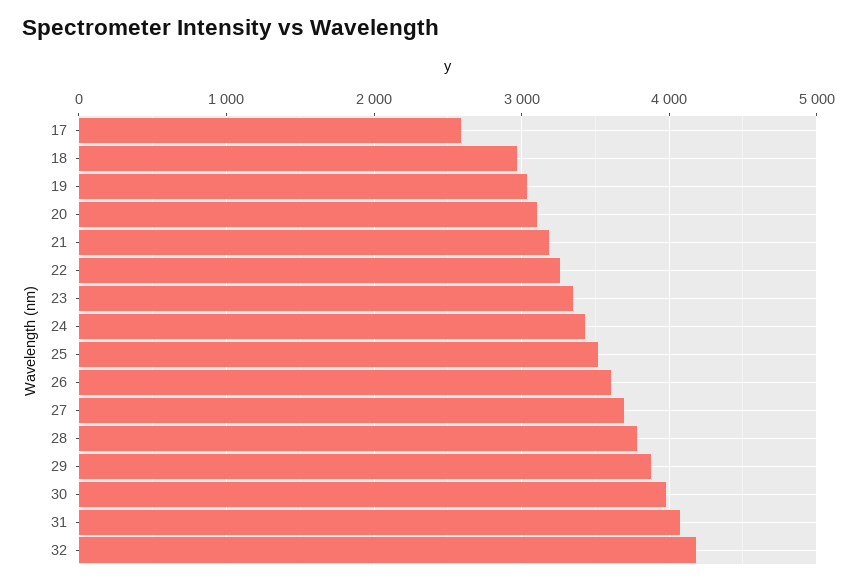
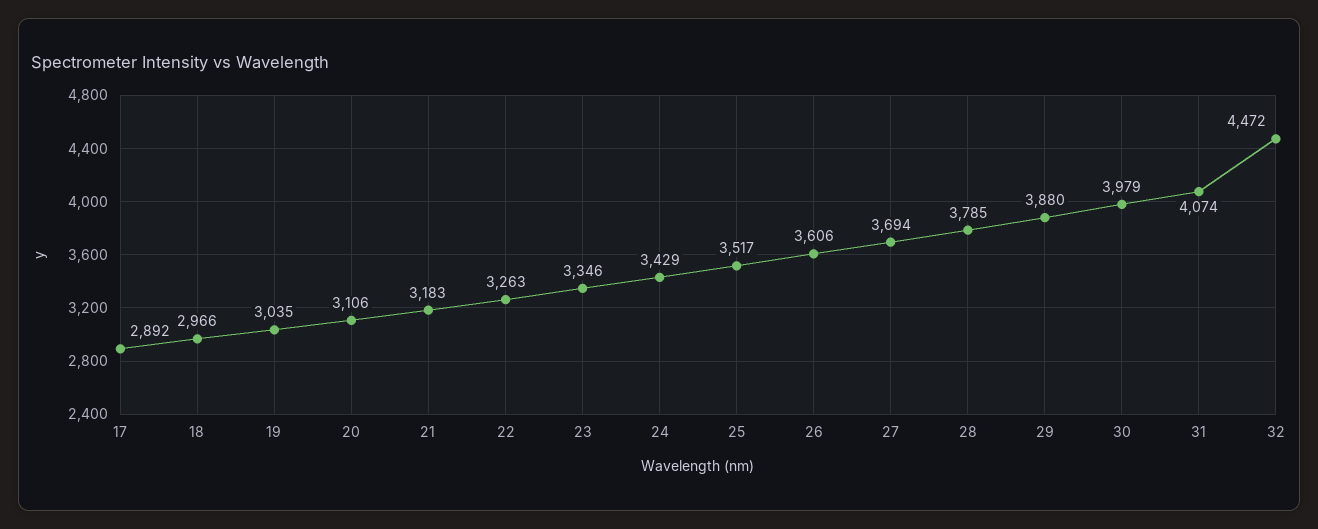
  {
-   "17": 2600,
+   "17": 2892,
    "18": 2966,
    "19": 3035,
    "20": 3106,
    "21": 3183,
    "22": 3263,
    "23": 3346,
    "24": 3429,
    "25": 3517,
    "26": 3606,
    "27": 3694,
    "28": 3785,
    "29": 3880,
    "30": 3979,
    "31": 4074,
-   "32": 4200
+   "32": 4472
  }

